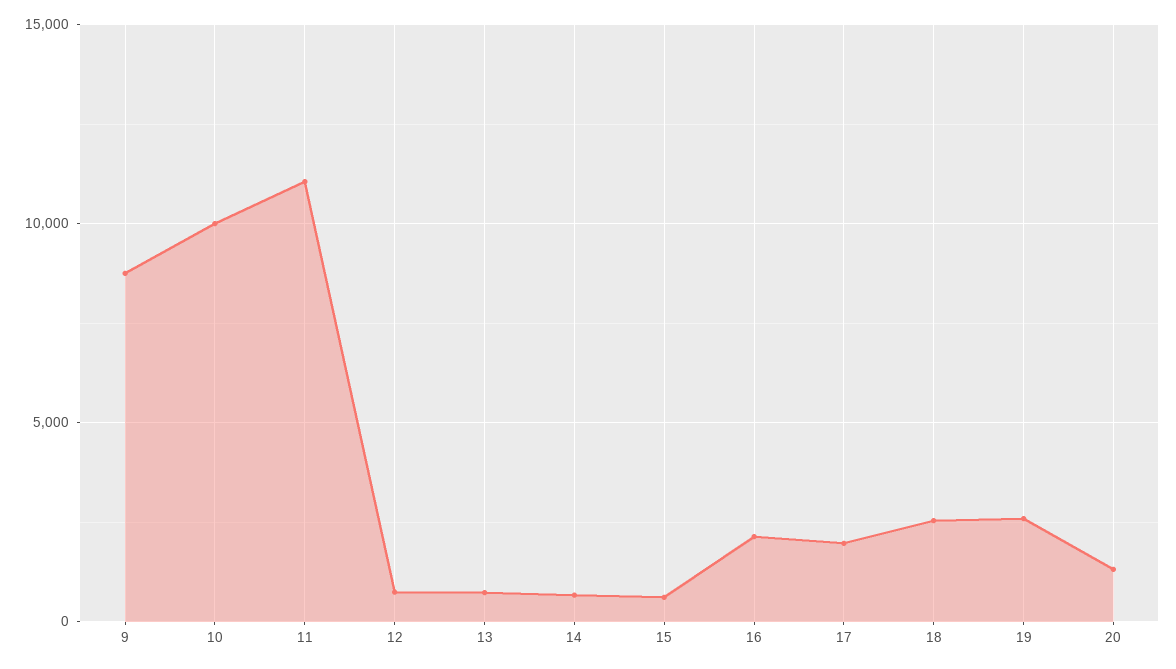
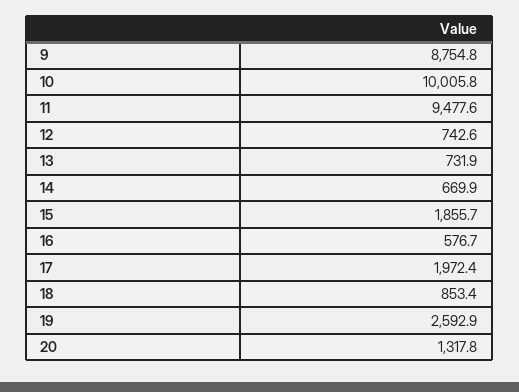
  {
    "9": 8754.8,
    "10": 10005.8,
-   "11": 11000,
+   "11": 9477.6,
    "12": 742.6,
    "13": 731.9,
    "14": 669.9,
-   "15": 500,
+   "15": 1855.7,
-   "16": 2000,
+   "16": 576.7,
    "17": 1972.4,
-   "18": 2500,
+   "18": 853.4,
    "19": 2592.9,
    "20": 1317.8
  }

